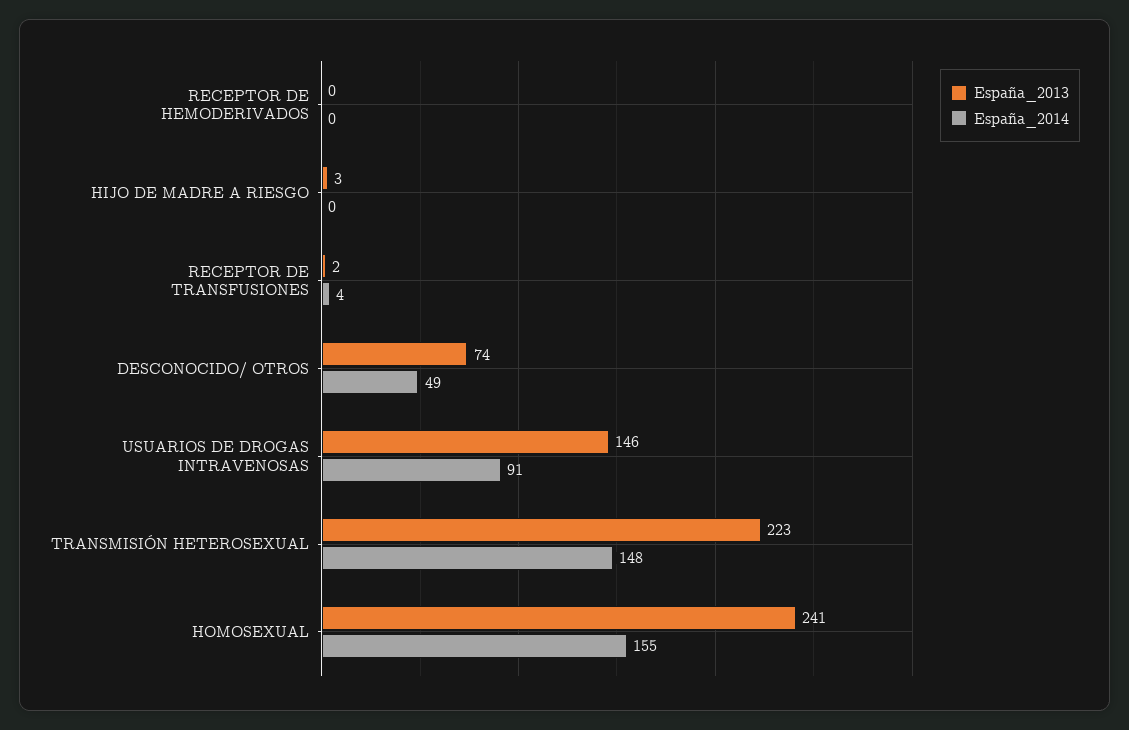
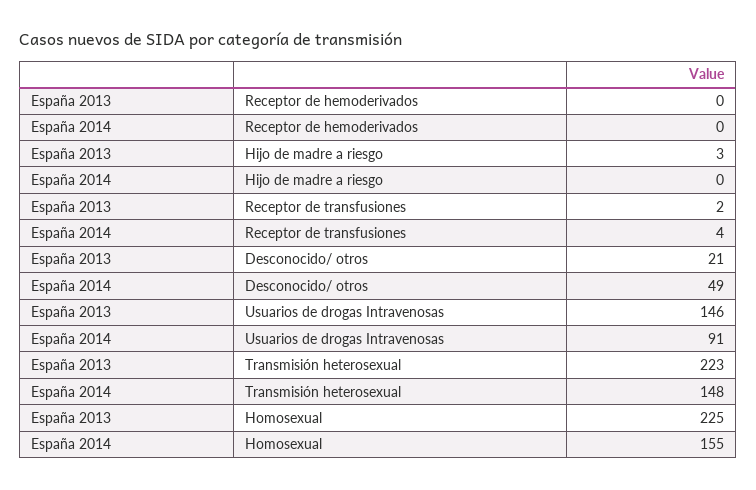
  {
    "España_2013": {
      "RECEPTOR DE HEMODERIVADOS": 0,
      "HIJO DE MADRE A RIESGO": 3,
      "RECEPTOR DE TRANSFUSIONES": 2,
-     "DESCONOCIDO/ OTROS": 74,
+     "DESCONOCIDO/ OTROS": 21,
      "USUARIOS DE DROGAS INTRAVENOSAS": 146,
      "TRANSMISIÓN HETEROSEXUAL": 223,
-     "HOMOSEXUAL": 241
+     "HOMOSEXUAL": 225
    },
    "España_2014": {
      "RECEPTOR DE HEMODERIVADOS": 0,
      "HIJO DE MADRE A RIESGO": 0,
      "RECEPTOR DE TRANSFUSIONES": 4,
      "DESCONOCIDO/ OTROS": 49,
      "USUARIOS DE DROGAS INTRAVENOSAS": 91,
      "TRANSMISIÓN HETEROSEXUAL": 148,
      "HOMOSEXUAL": 155
    }
  }

